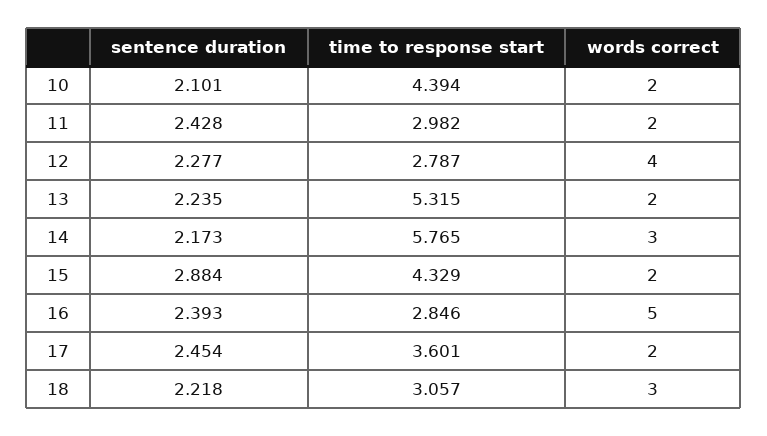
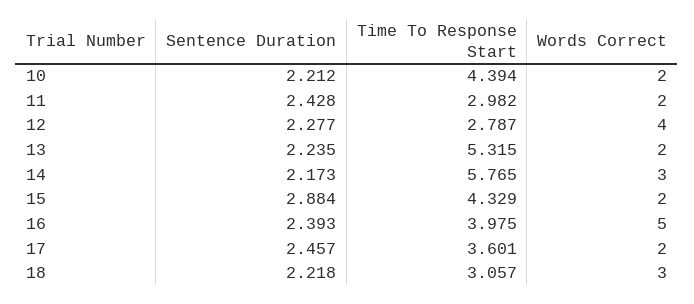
  {
    "sentence duration": {
-     "10": 2.101,
+     "10": 2.212,
      "11": 2.428,
      "12": 2.277,
      "13": 2.235,
      "14": 2.173,
      "15": 2.884,
      "16": 2.393,
-     "17": 2.454,
+     "17": 2.457,
      "18": 2.218
    },
    "time to response start": {
      "10": 4.394,
      "11": 2.982,
      "12": 2.787,
      "13": 5.315,
      "14": 5.765,
      "15": 4.329,
-     "16": 2.846,
+     "16": 3.975,
      "17": 3.601,
      "18": 3.057
    },
    "words correct": {
      "10": 2,
      "11": 2,
      "12": 4,
      "13": 2,
      "14": 3,
      "15": 2,
      "16": 5,
      "17": 2,
      "18": 3
    }
  }

